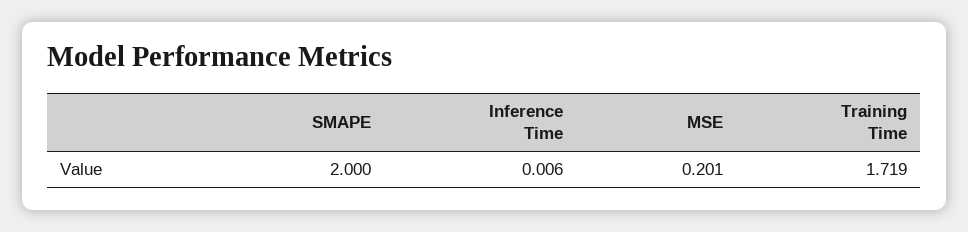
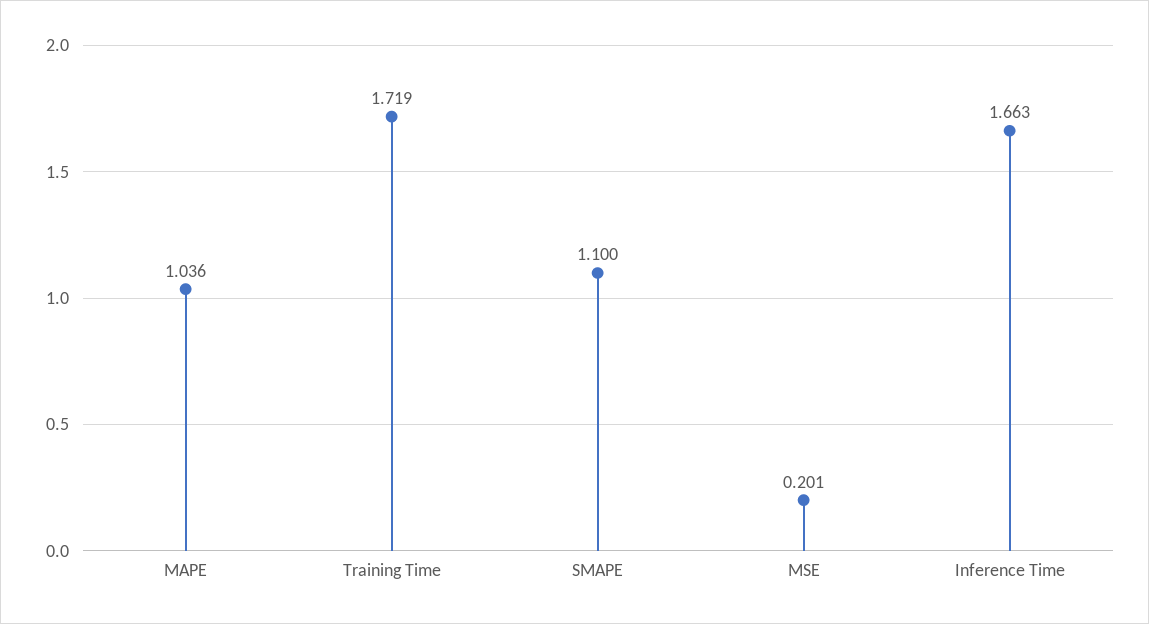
  {
-   "SMAPE": 2,
+   "SMAPE": 1.1,
-   "Inference Time": 0.006,
+   "Inference Time": 1.663,
    "MSE": 0.201,
-   "Training Time": 1.719
+   "Training Time": 1.719,
+   "MAPE": 1.036
  }

